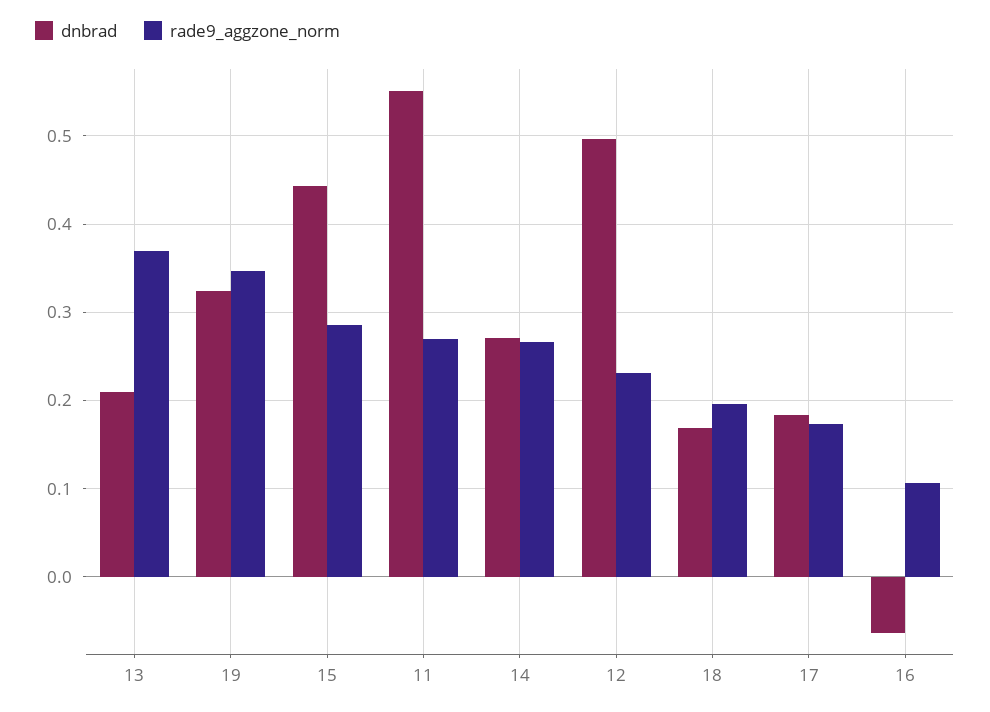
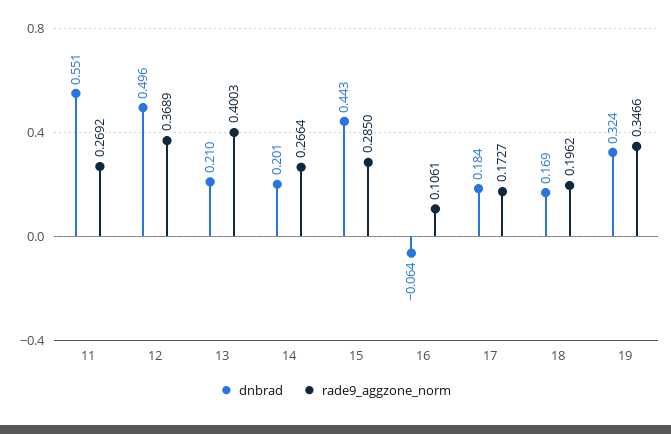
  {
    "dnbrad": {
      "13": 0.21,
      "19": 0.324,
      "15": 0.443,
      "11": 0.551,
-     "14": 0.27,
+     "14": 0.201,
      "12": 0.496,
      "18": 0.169,
      "17": 0.184,
      "16": -0.064
    },
    "rade9_aggzone_norm": {
-     "13": 0.37,
+     "13": 0.4003,
      "19": 0.3466,
      "15": 0.285,
      "11": 0.2692,
      "14": 0.2664,
-     "12": 0.23,
+     "12": 0.3689,
      "18": 0.1962,
      "17": 0.1727,
      "16": 0.1061
    }
  }

